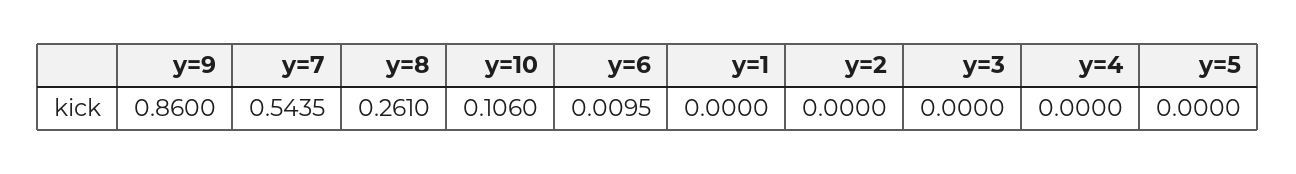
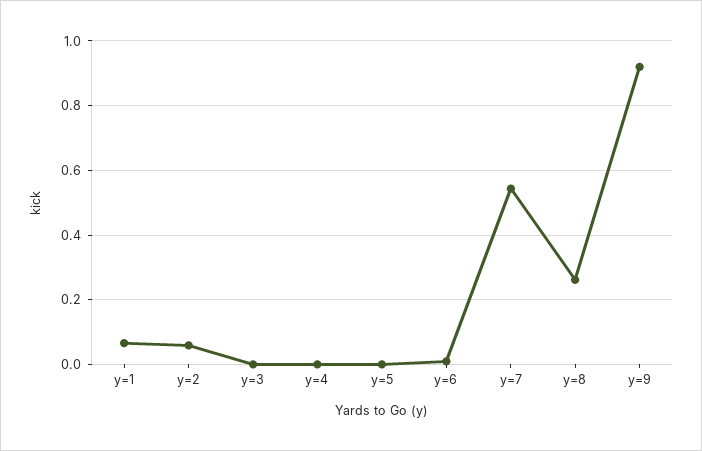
  {
-   "y=9": 0.86,
+   "y=9": 0.92,
    "y=7": 0.5435,
    "y=8": 0.261,
-   "y=10": 0.106,
    "y=6": 0.0095,
-   "y=1": 0,
+   "y=1": 0.06,
-   "y=2": 0,
+   "y=2": 0.06,
    "y=3": 0,
    "y=4": 0,
    "y=5": 0
  }

